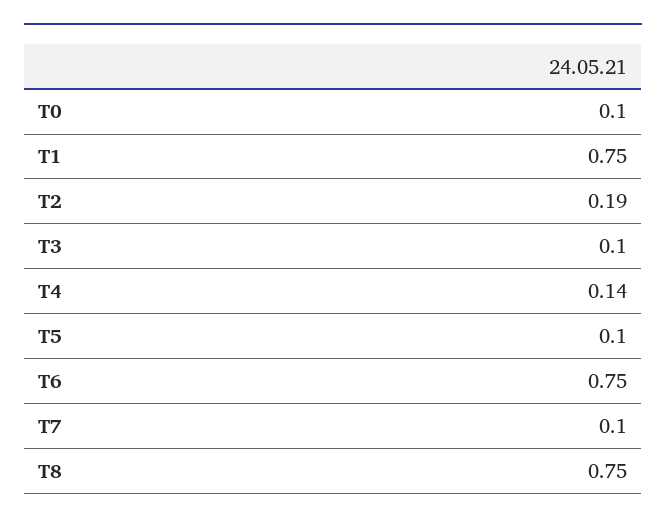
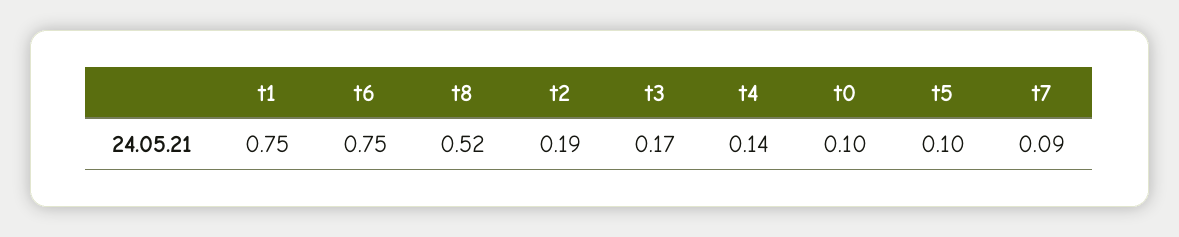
  {
    "T0": 0.1,
    "T1": 0.75,
    "T2": 0.19,
-   "T3": 0.1,
+   "T3": 0.17,
    "T4": 0.14,
    "T5": 0.1,
    "T6": 0.75,
-   "T7": 0.1,
+   "T7": 0.09,
-   "T8": 0.75
+   "T8": 0.52
  }

